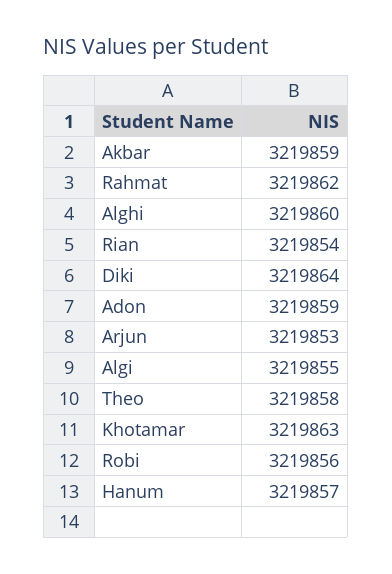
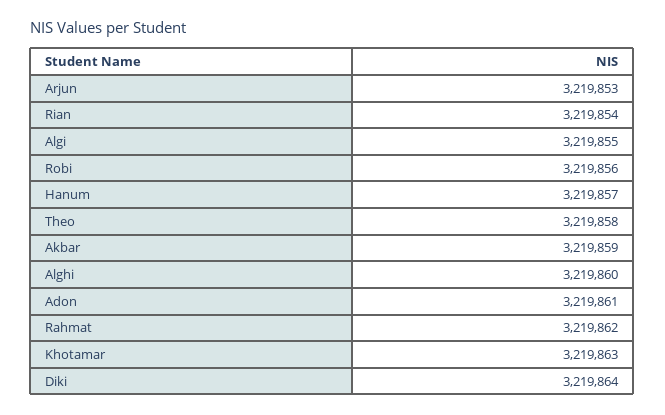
  {
    "Akbar": 3219859,
    "Rahmat": 3219862,
    "Alghi": 3219860,
    "Rian": 3219854,
    "Diki": 3219864,
-   "Adon": 3219859,
+   "Adon": 3219861,
    "Arjun": 3219853,
    "Algi": 3219855,
    "Theo": 3219858,
    "Khotamar": 3219863,
    "Robi": 3219856,
    "Hanum": 3219857
  }

